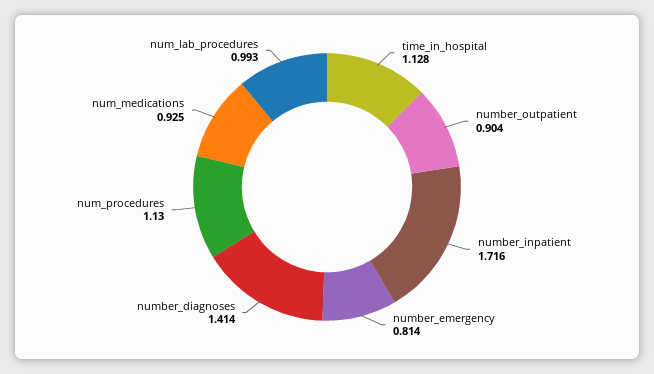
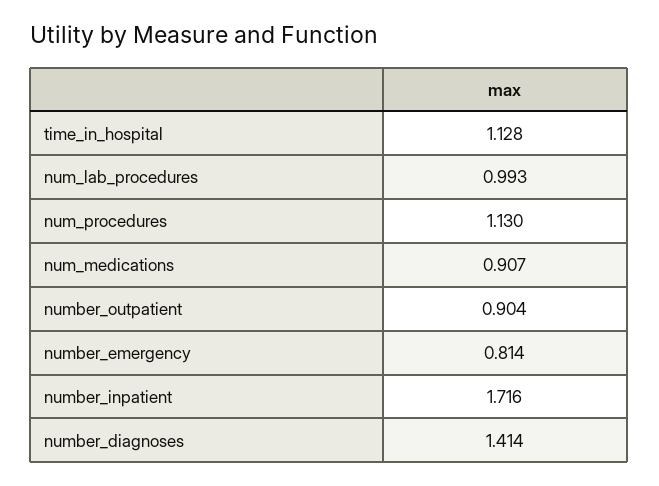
  {
    "time_in_hospital": 1.128,
    "number_outpatient": 0.904,
    "number_inpatient": 1.716,
    "number_emergency": 0.814,
    "number_diagnoses": 1.414,
    "num_procedures": 1.13,
-   "num_medications": 0.925,
+   "num_medications": 0.907,
    "num_lab_procedures": 0.993
  }

